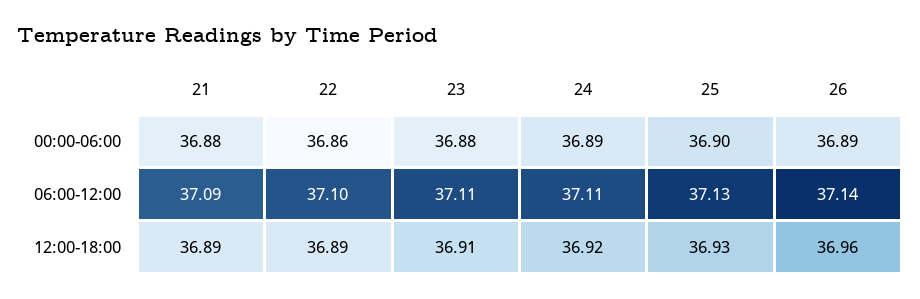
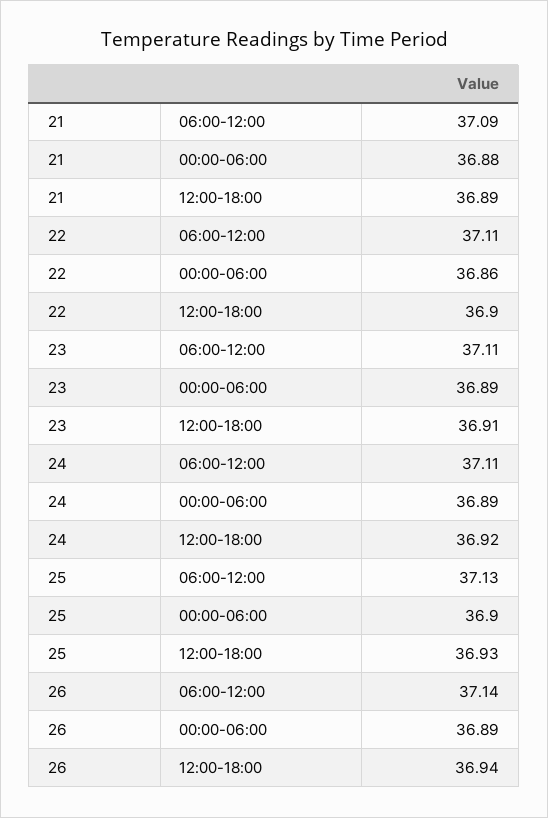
  {
    "21": {
      "00:00-06:00": 36.88,
      "06:00-12:00": 37.09,
      "12:00-18:00": 36.89
    },
    "22": {
      "00:00-06:00": 36.86,
-     "06:00-12:00": 37.1,
+     "06:00-12:00": 37.11,
-     "12:00-18:00": 36.89
+     "12:00-18:00": 36.9
    },
    "23": {
-     "00:00-06:00": 36.88,
+     "00:00-06:00": 36.89,
      "06:00-12:00": 37.11,
      "12:00-18:00": 36.91
    },
    "24": {
      "00:00-06:00": 36.89,
      "06:00-12:00": 37.11,
      "12:00-18:00": 36.92
    },
    "25": {
      "00:00-06:00": 36.9,
      "06:00-12:00": 37.13,
      "12:00-18:00": 36.93
    },
    "26": {
      "00:00-06:00": 36.89,
      "06:00-12:00": 37.14,
-     "12:00-18:00": 36.96
+     "12:00-18:00": 36.94
    }
  }

